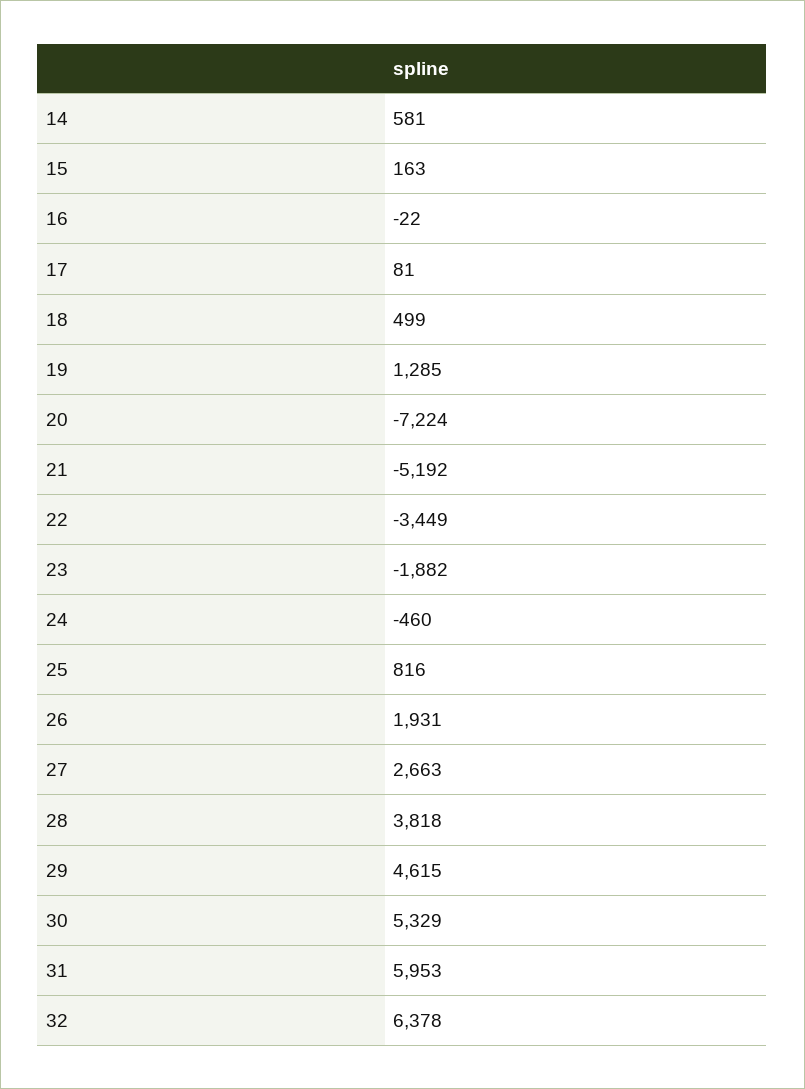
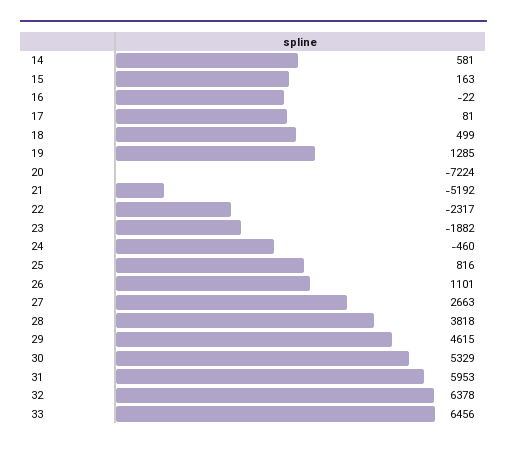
  {
    "14": 581,
    "15": 163,
    "16": -22,
    "17": 81,
    "18": 499,
    "19": 1285,
    "20": -7224,
    "21": -5192,
-   "22": -3449,
+   "22": -2317,
    "23": -1882,
    "24": -460,
    "25": 816,
-   "26": 1931,
+   "26": 1101,
    "27": 2663,
    "28": 3818,
    "29": 4615,
    "30": 5329,
    "31": 5953,
-   "32": 6378
+   "32": 6378,
+   "33": 6456
  }

